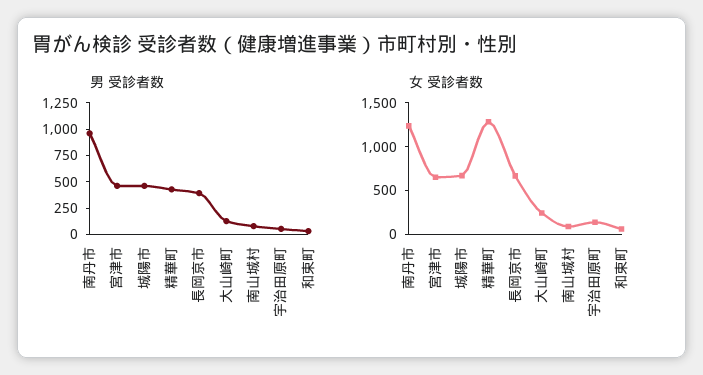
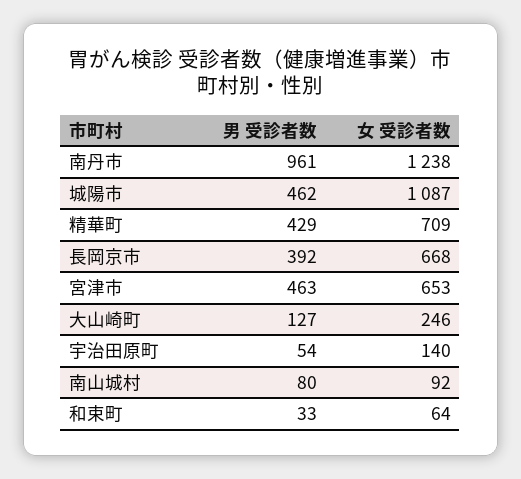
  {
    "男 受診者数": {
      "南丹市": 961,
      "宮津市": 463,
      "城陽市": 462,
      "精華町": 429,
      "長岡京市": 392,
      "大山崎町": 127,
      "南山城村": 80,
      "宇治田原町": 54,
      "和束町": 33
    },
    "女 受診者数": {
      "南丹市": 1238,
      "宮津市": 653,
-     "城陽市": 700,
+     "城陽市": 1087,
-     "精華町": 1300,
+     "精華町": 709,
      "長岡京市": 668,
      "大山崎町": 246,
      "南山城村": 92,
      "宇治田原町": 140,
      "和束町": 64
    }
  }

